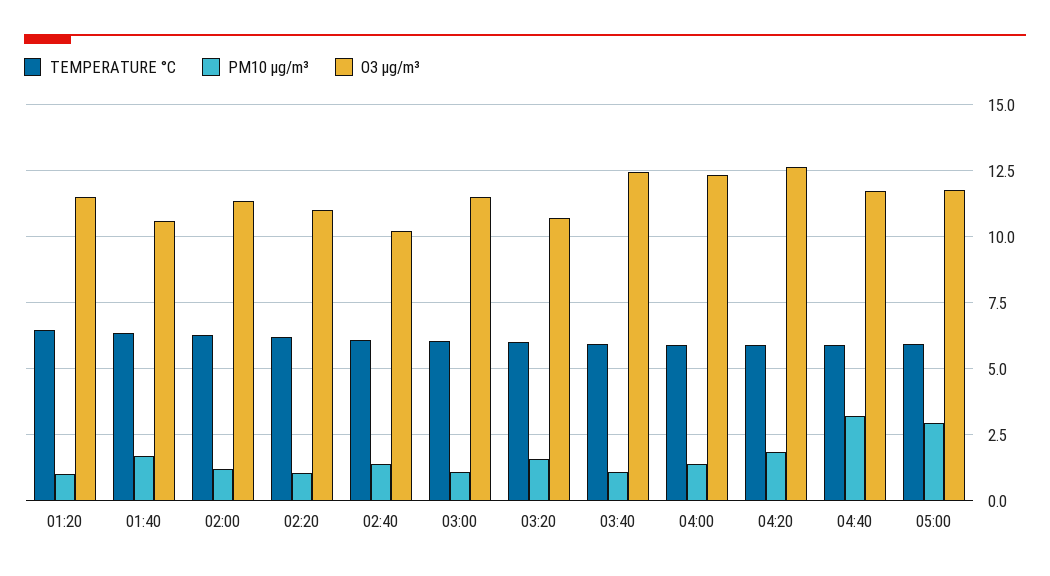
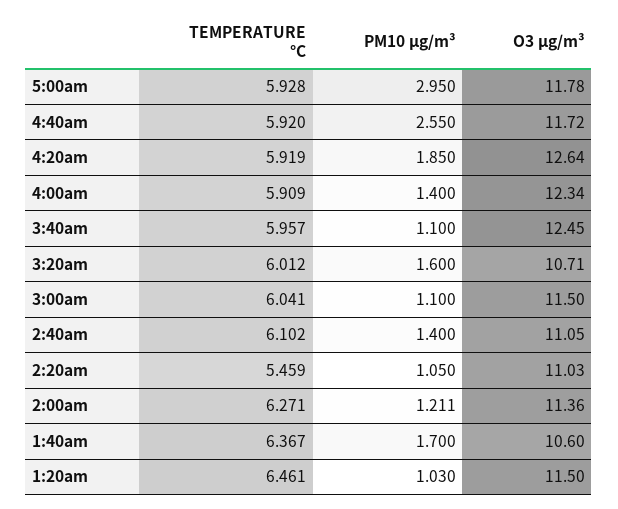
  {
    "TEMPERATURE °C": {
      "01:20": 6.461,
      "01:40": 6.367,
      "02:00": 6.271,
-     "02:20": 6.25,
+     "02:20": 5.459,
      "02:40": 6.102,
      "03:00": 6.041,
      "03:20": 6.012,
      "03:40": 5.957,
      "04:00": 5.909,
      "04:20": 5.919,
      "04:40": 5.92,
      "05:00": 5.928
    },
    "PM10 µg/m³": {
      "01:20": 1.03,
      "01:40": 1.7,
      "02:00": 1.211,
      "02:20": 1.05,
      "02:40": 1.4,
      "03:00": 1.1,
      "03:20": 1.6,
      "03:40": 1.1,
      "04:00": 1.4,
      "04:20": 1.85,
-     "04:40": 3.25,
+     "04:40": 2.55,
      "05:00": 2.95
    },
    "O3 µg/m³": {
      "01:20": 11.5,
      "01:40": 10.6,
      "02:00": 11.36,
      "02:20": 11.03,
-     "02:40": 10.25,
+     "02:40": 11.05,
      "03:00": 11.5,
      "03:20": 10.71,
      "03:40": 12.45,
      "04:00": 12.34,
      "04:20": 12.64,
      "04:40": 11.72,
      "05:00": 11.78
    }
  }

